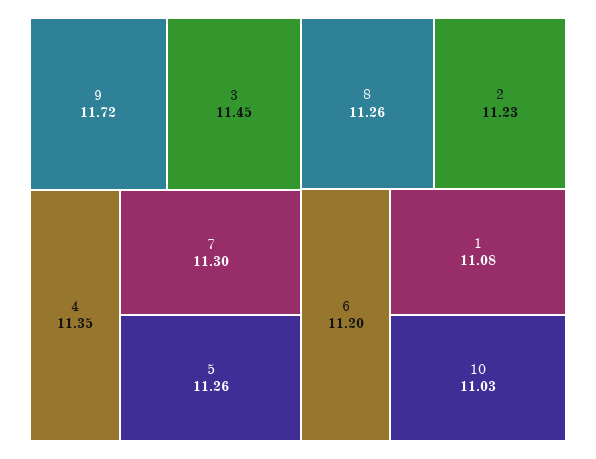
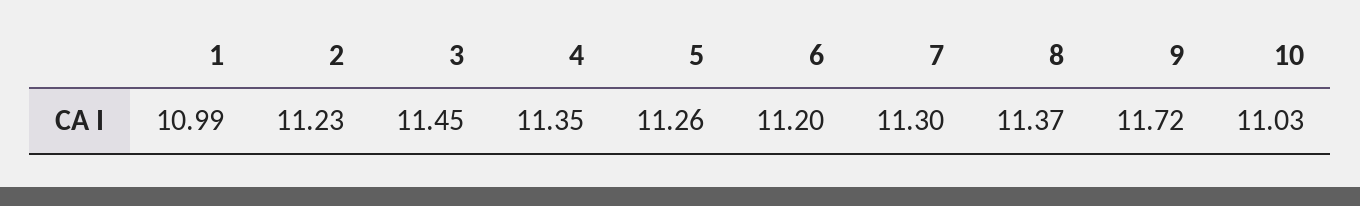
  {
    "9": 11.72,
    "3": 11.45,
    "4": 11.35,
    "7": 11.3,
    "5": 11.26,
-   "8": 11.26,
+   "8": 11.37,
    "2": 11.23,
    "6": 11.2,
-   "1": 11.08,
+   "1": 10.99,
    "10": 11.03
  }

